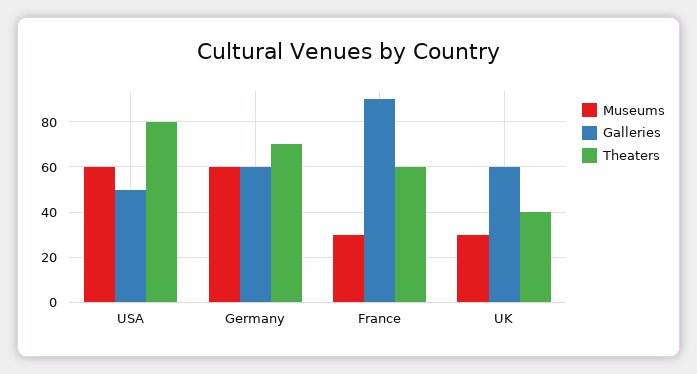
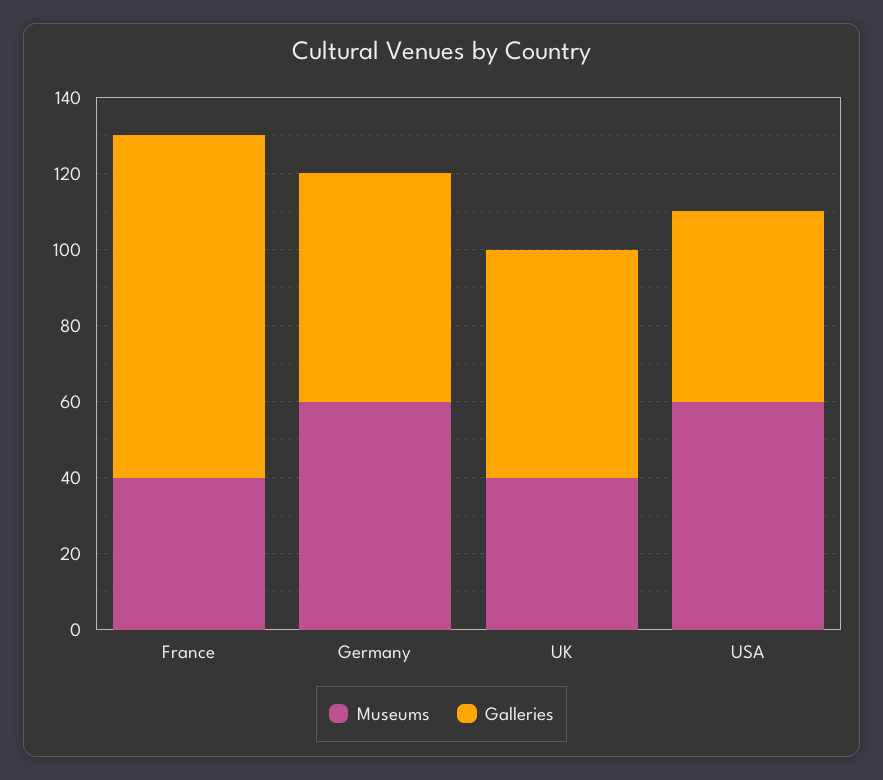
  {
    "Museums": {
      "USA": 60,
      "Germany": 60,
-     "France": 30,
+     "France": 40,
-     "UK": 30
+     "UK": 40
    },
    "Galleries": {
      "USA": 50,
      "Germany": 60,
      "France": 90,
      "UK": 60
-   },
+   }
-   "Theaters": {
-     "USA": 80,
-     "Germany": 70,
-     "France": 60,
-     "UK": 40
-   }
  }

